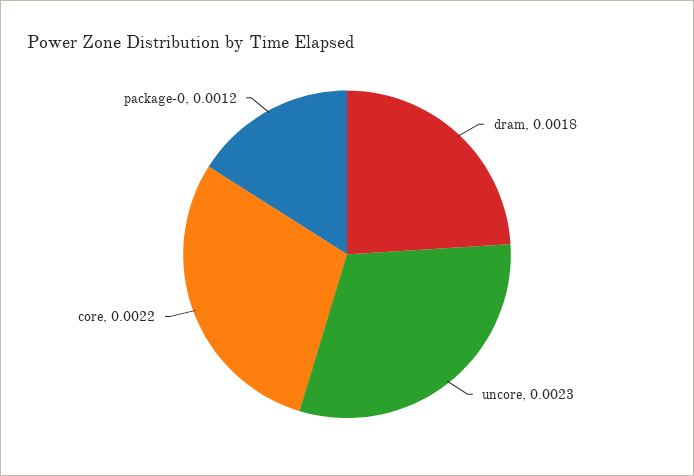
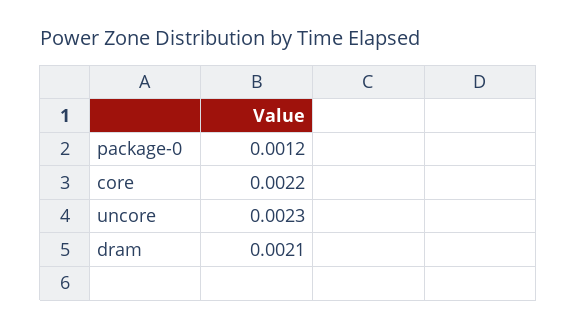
  {
-   "dram": 0.0018,
+   "dram": 0.0021,
    "uncore": 0.0023,
    "core": 0.0022,
    "package-0": 0.0012
  }

